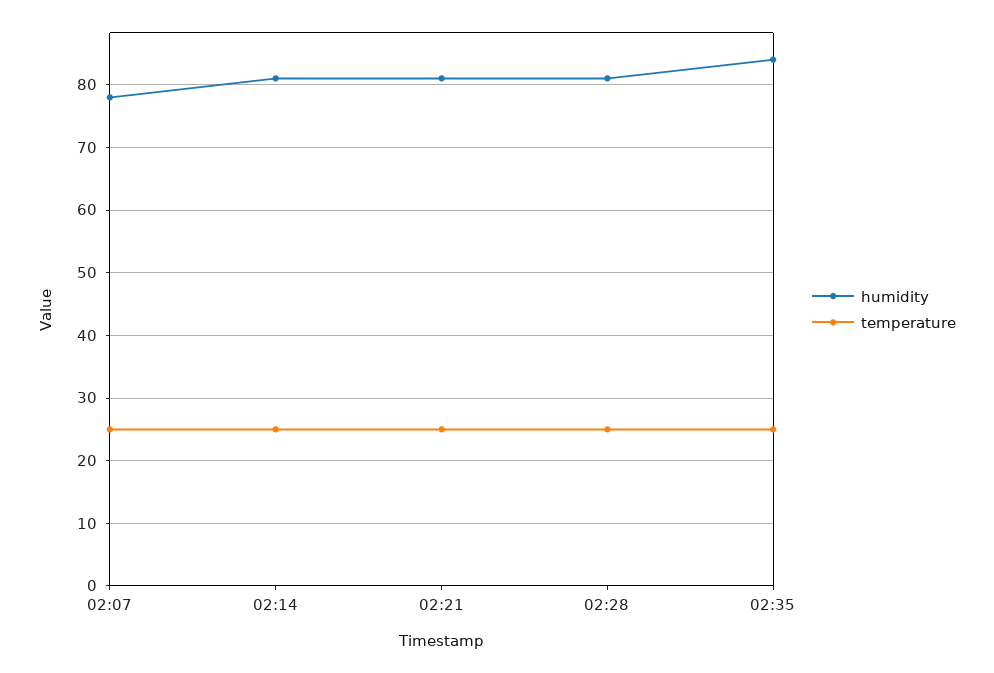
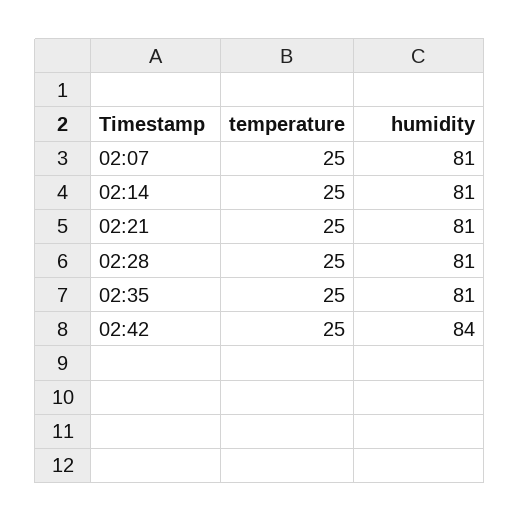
  {
    "humidity": {
-     "02:07": 78,
+     "02:07": 81,
      "02:14": 81,
      "02:21": 81,
      "02:28": 81,
-     "02:35": 84
+     "02:35": 81,
+     "02:42": 84
    },
    "temperature": {
      "02:07": 25,
      "02:14": 25,
      "02:21": 25,
      "02:28": 25,
-     "02:35": 25
+     "02:35": 25,
+     "02:42": 25
    }
  }

